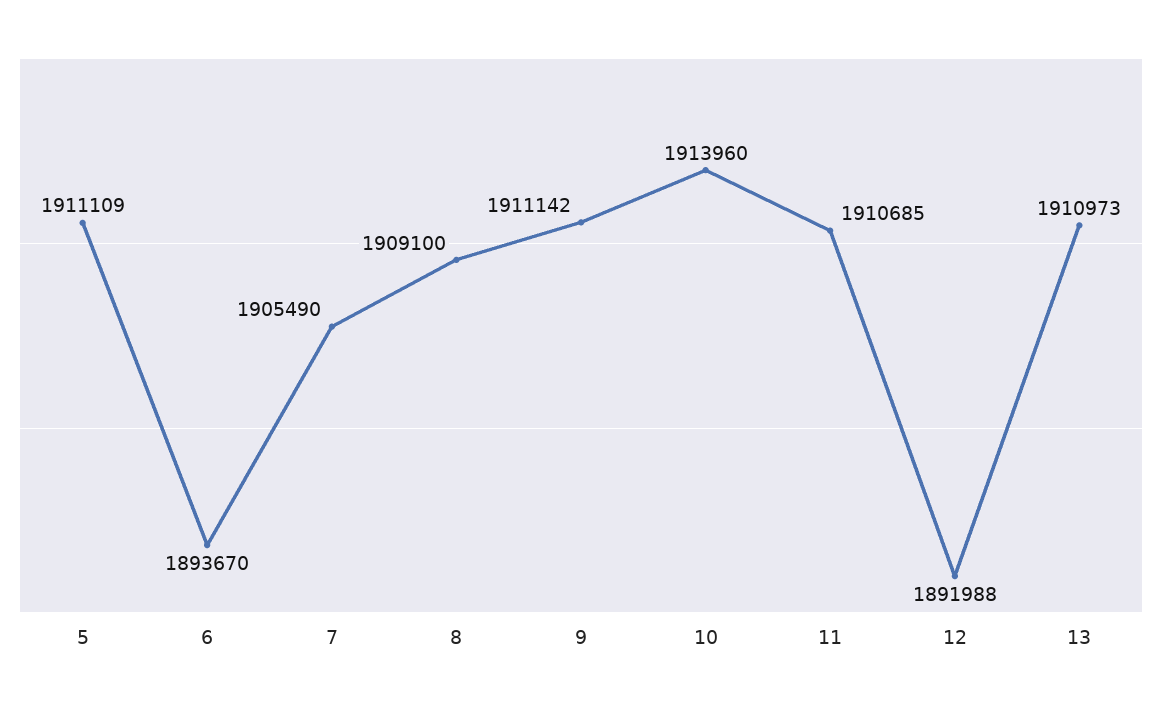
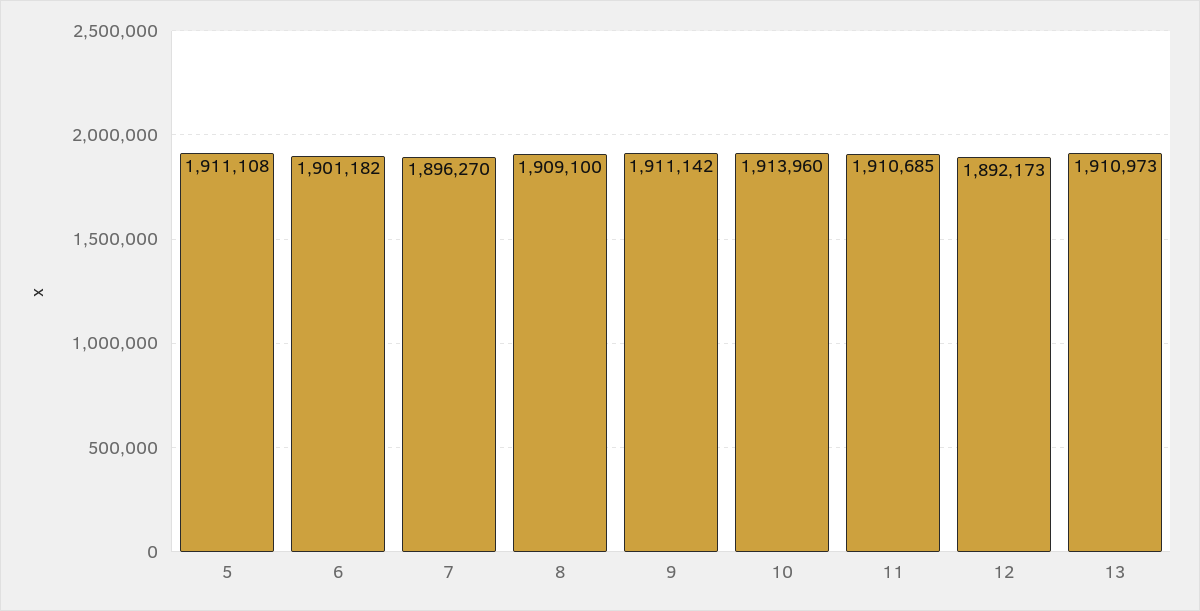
  {
-   "5": 1911109,
+   "5": 1911108,
-   "6": 1893670,
+   "6": 1901182,
-   "7": 1905490,
+   "7": 1896270,
    "8": 1909100,
    "9": 1911142,
    "10": 1913960,
    "11": 1910685,
-   "12": 1891988,
+   "12": 1892173,
    "13": 1910973
  }

